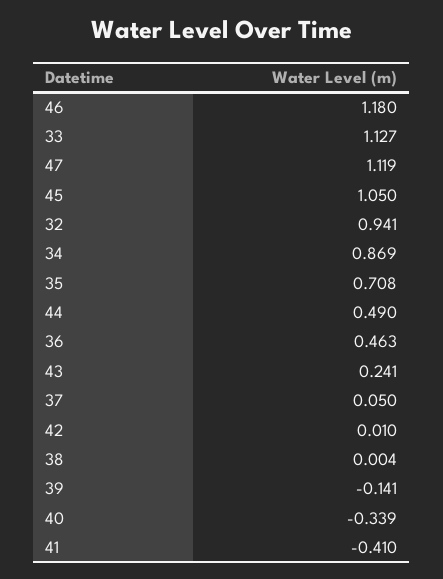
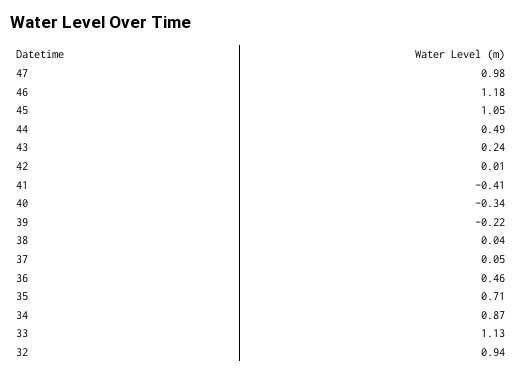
  {
    "46": 1.18,
    "33": 1.127,
-   "47": 1.119,
+   "47": 0.98,
    "45": 1.05,
    "32": 0.941,
    "34": 0.869,
    "35": 0.708,
    "44": 0.49,
    "36": 0.463,
    "43": 0.241,
    "37": 0.05,
    "42": 0.01,
-   "38": 0.004,
+   "38": 0.04,
-   "39": -0.141,
+   "39": -0.22,
    "40": -0.339,
    "41": -0.41
  }

